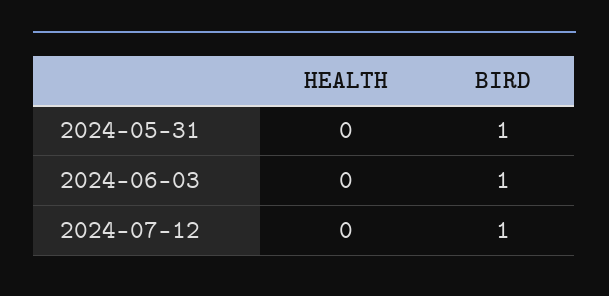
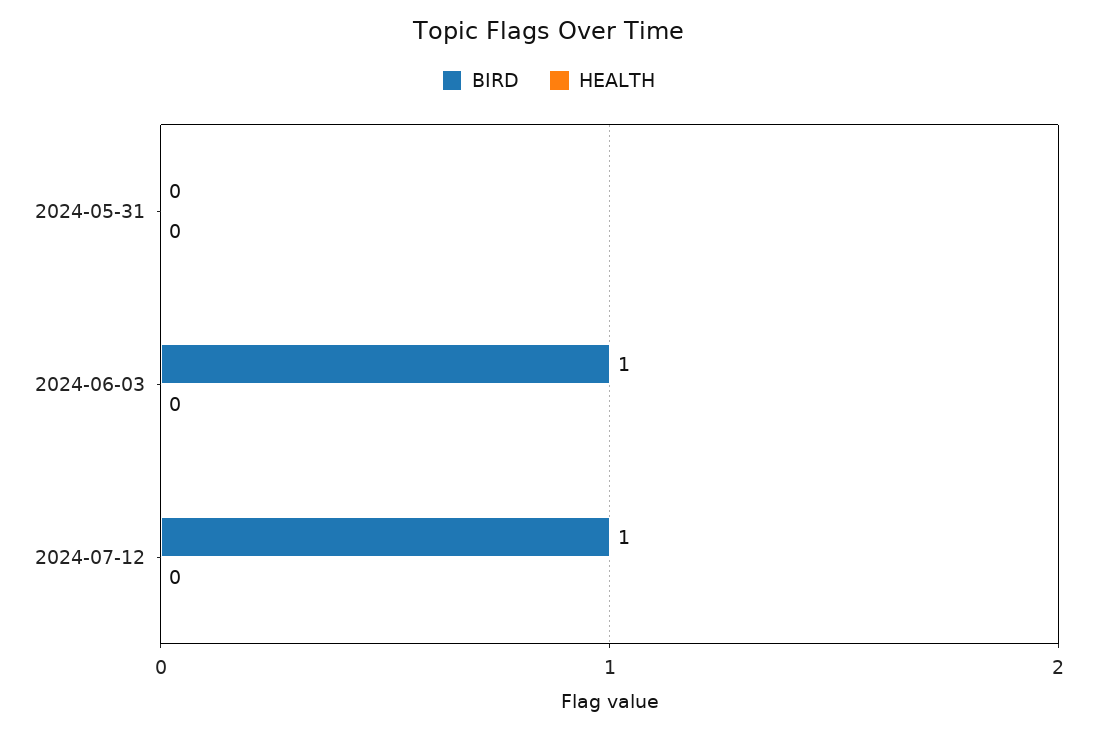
  {
    "HEALTH": {
      "2024-05-31": 0,
      "2024-06-03": 0,
      "2024-07-12": 0
    },
    "BIRD": {
-     "2024-05-31": 1,
+     "2024-05-31": 0,
      "2024-06-03": 1,
      "2024-07-12": 1
    }
  }

